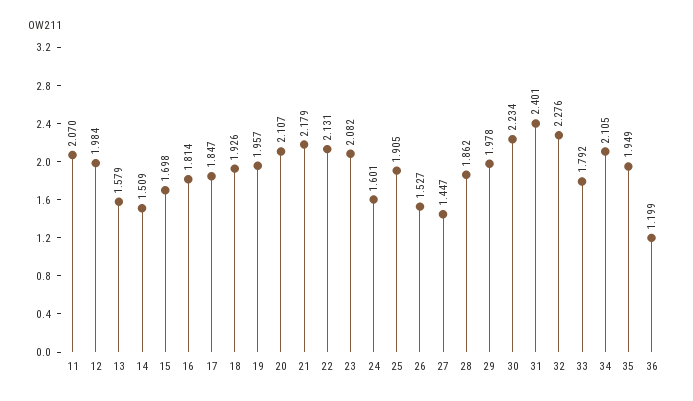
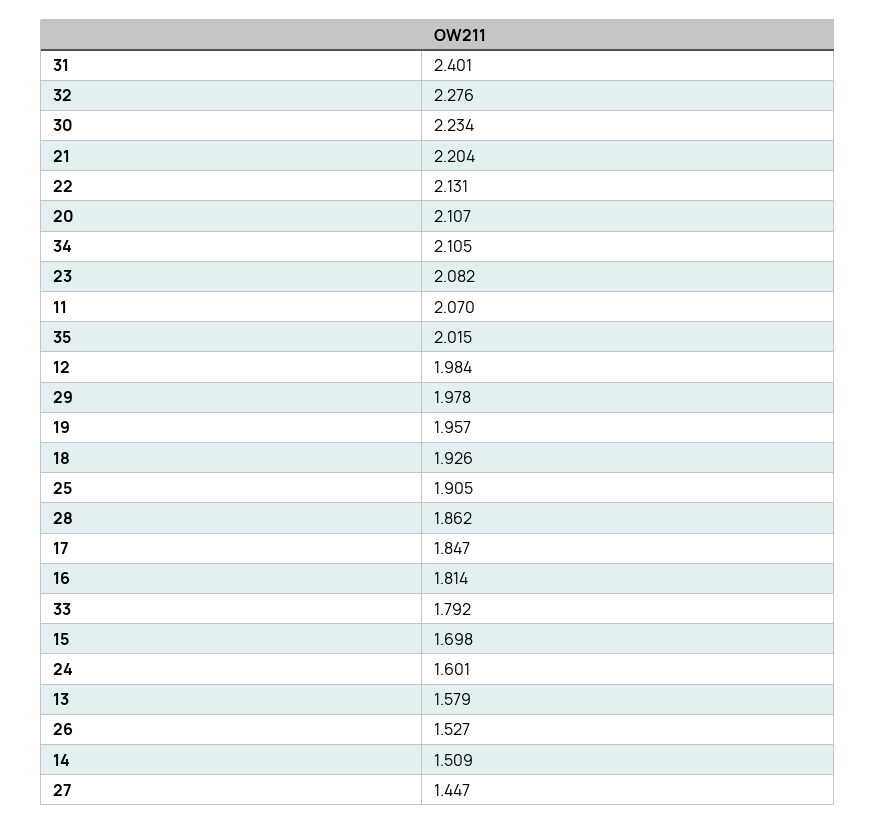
  {
    "11": 2.07,
    "12": 1.984,
    "13": 1.579,
    "14": 1.509,
    "15": 1.698,
    "16": 1.814,
    "17": 1.847,
    "18": 1.926,
    "19": 1.957,
    "20": 2.107,
-   "21": 2.179,
+   "21": 2.204,
    "22": 2.131,
    "23": 2.082,
    "24": 1.601,
    "25": 1.905,
    "26": 1.527,
    "27": 1.447,
    "28": 1.862,
    "29": 1.978,
    "30": 2.234,
    "31": 2.401,
    "32": 2.276,
    "33": 1.792,
    "34": 2.105,
-   "35": 1.949,
+   "35": 2.015
-   "36": 1.199
  }

